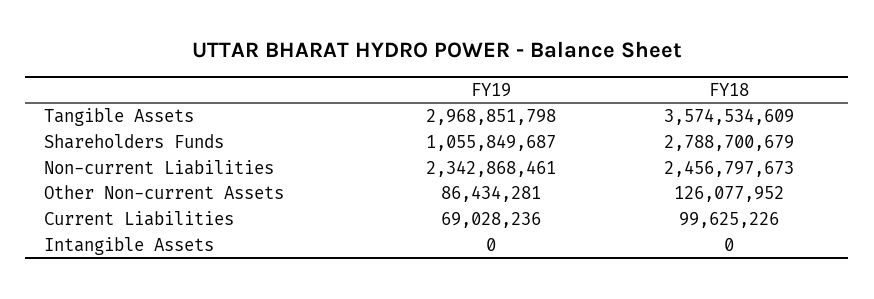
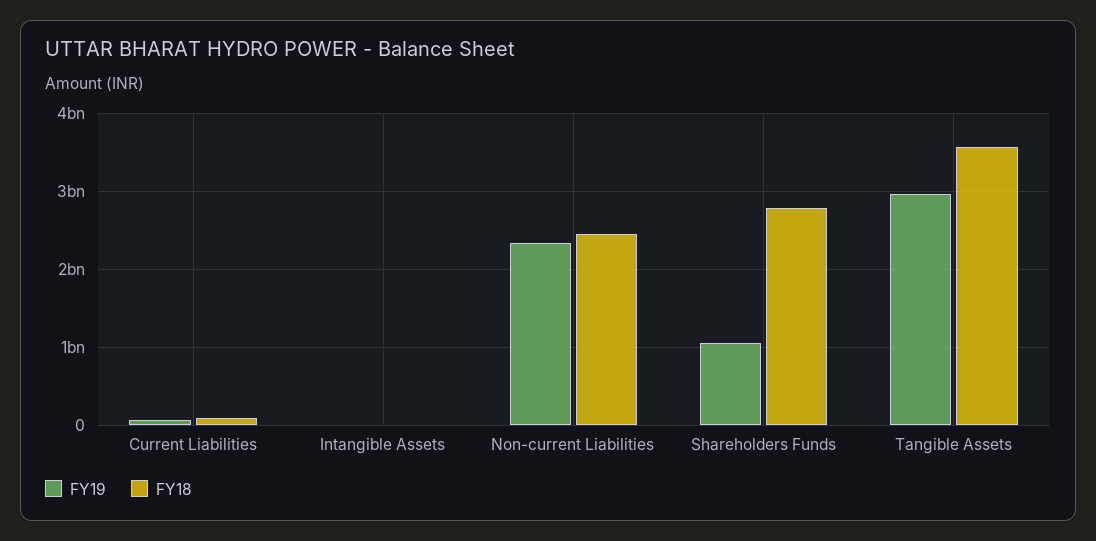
  {
    "FY19": {
      "Tangible Assets": 2968851798,
      "Shareholders Funds": 1055849687,
      "Non-current Liabilities": 2342868461,
-     "Other Non-current Assets": 86434281,
      "Current Liabilities": 69028236,
      "Intangible Assets": 0
    },
    "FY18": {
      "Tangible Assets": 3574534609,
      "Shareholders Funds": 2788700679,
      "Non-current Liabilities": 2456797673,
-     "Other Non-current Assets": 126077952,
      "Current Liabilities": 99625226,
      "Intangible Assets": 0
    }
  }

